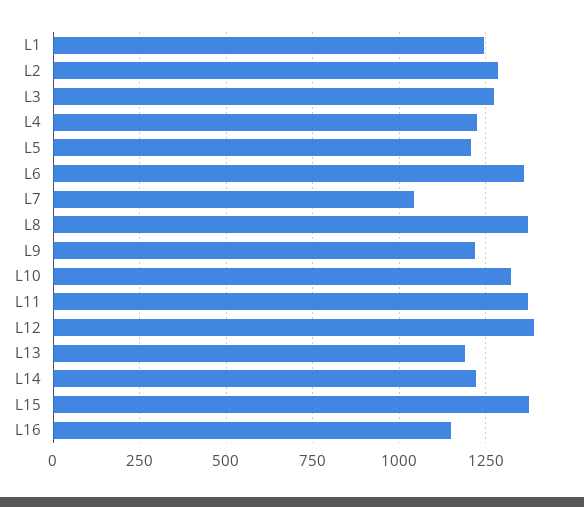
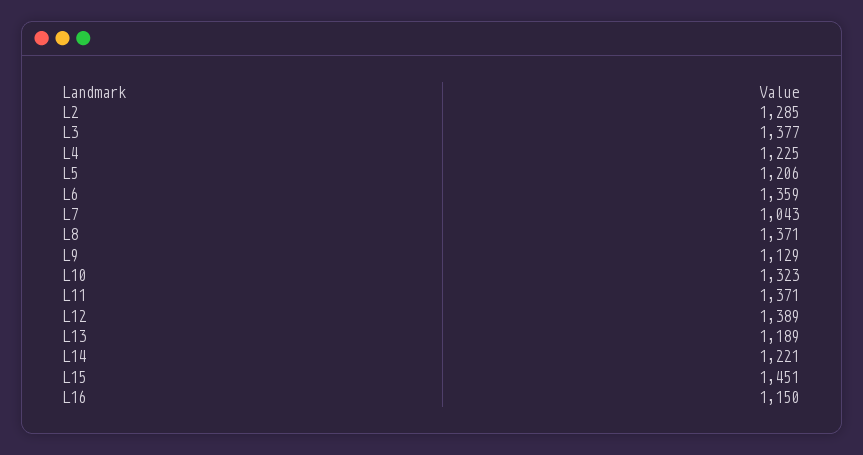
  {
-   "L1": 1250,
    "L2": 1285,
-   "L3": 1275,
+   "L3": 1377,
    "L4": 1225,
    "L5": 1206,
    "L6": 1359,
    "L7": 1043,
    "L8": 1371,
-   "L9": 1225,
+   "L9": 1129,
    "L10": 1323,
    "L11": 1371,
    "L12": 1389,
    "L13": 1189,
    "L14": 1221,
-   "L15": 1375,
+   "L15": 1451,
    "L16": 1150
  }

